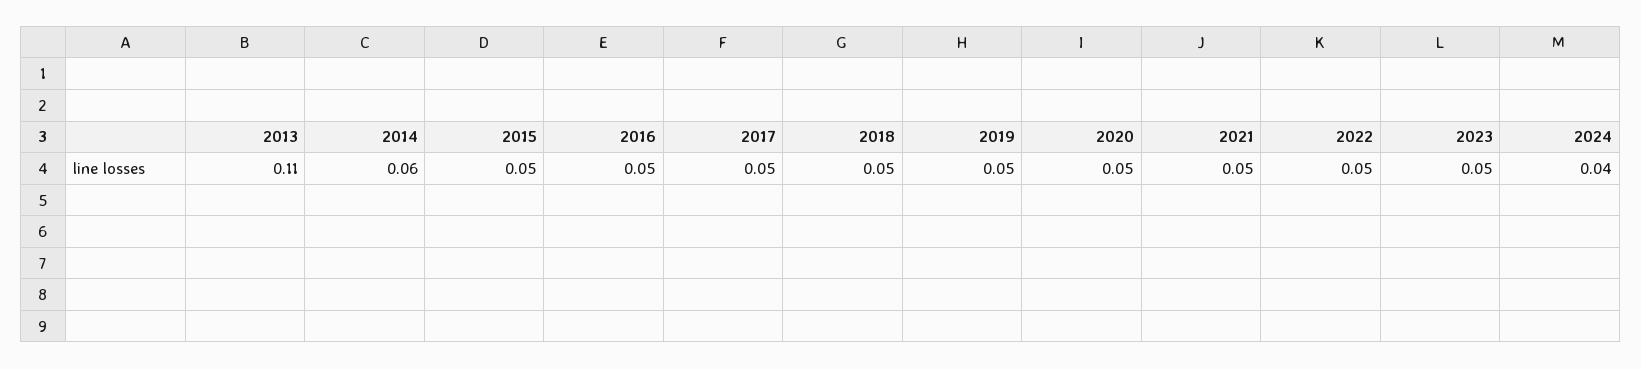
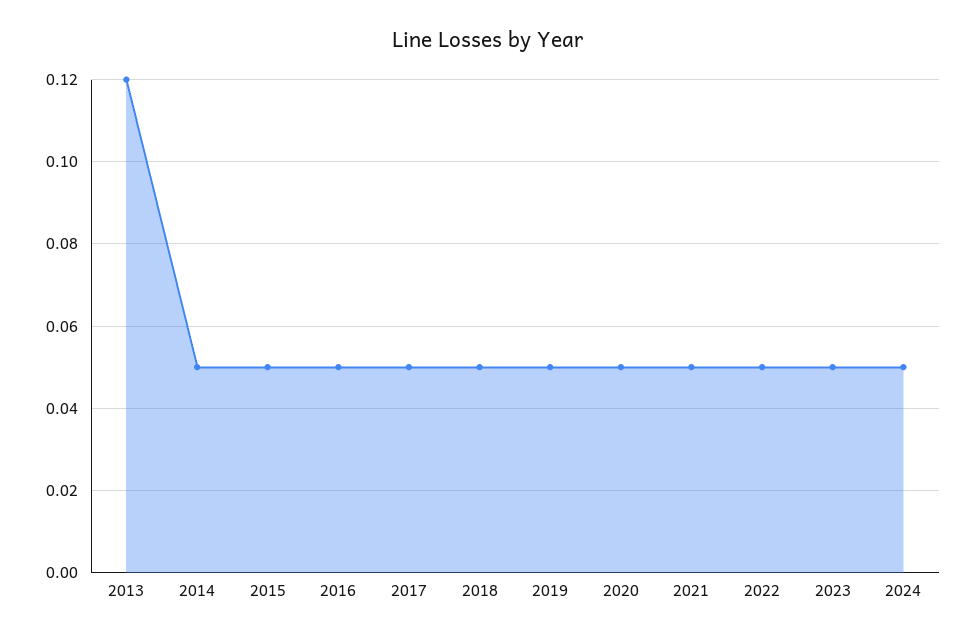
  {
-   "2013": 0.11,
+   "2013": 0.12,
-   "2014": 0.06,
+   "2014": 0.05,
    "2015": 0.05,
    "2016": 0.05,
    "2017": 0.05,
    "2018": 0.05,
    "2019": 0.05,
    "2020": 0.05,
    "2021": 0.05,
    "2022": 0.05,
    "2023": 0.05,
-   "2024": 0.04
+   "2024": 0.05
  }

